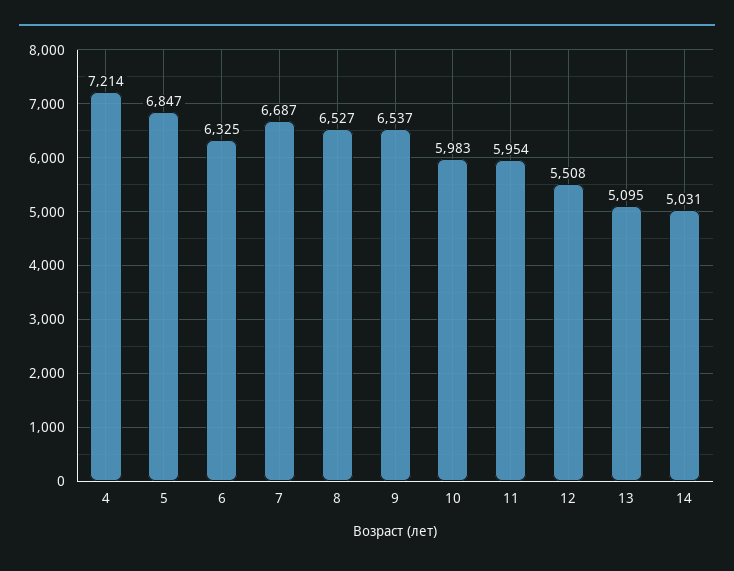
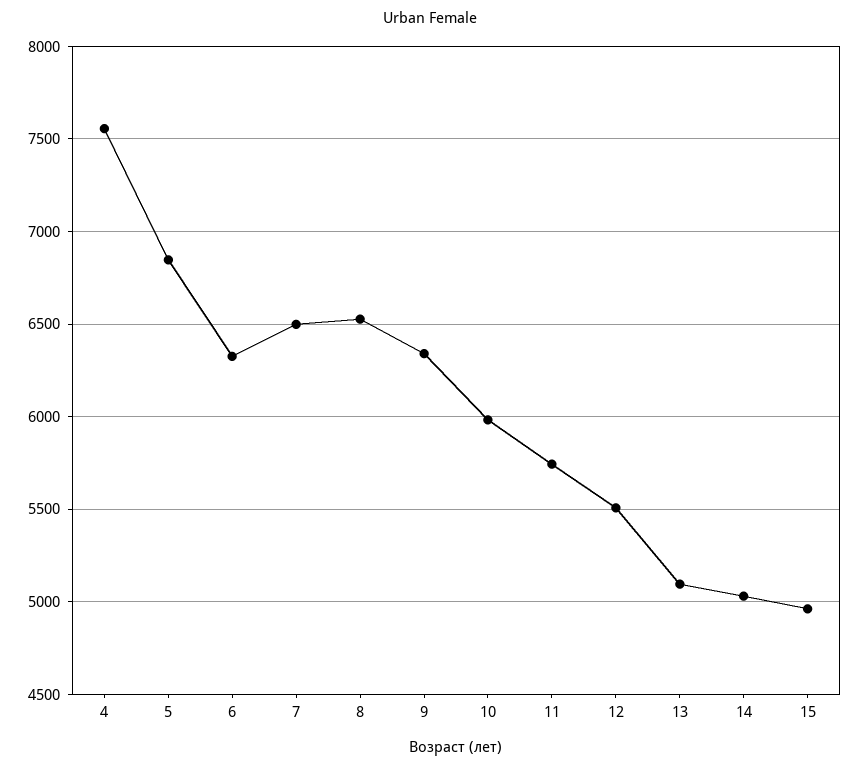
  {
-   "4": 7214,
+   "4": 7550,
    "5": 6847,
    "6": 6325,
-   "7": 6687,
+   "7": 6500,
    "8": 6527,
-   "9": 6537,
+   "9": 6350,
    "10": 5983,
-   "11": 5954,
+   "11": 5750,
    "12": 5508,
    "13": 5095,
-   "14": 5031
+   "14": 5031,
+   "15": 4950
  }

